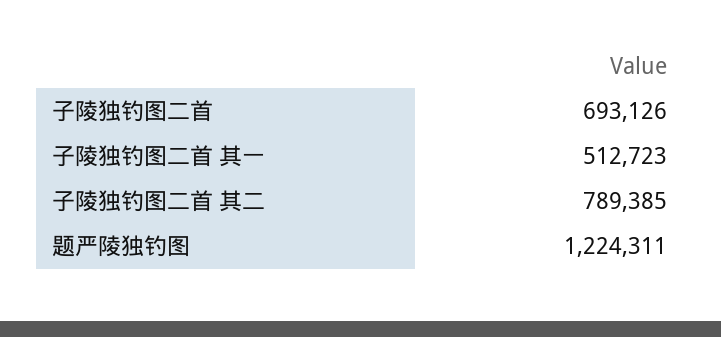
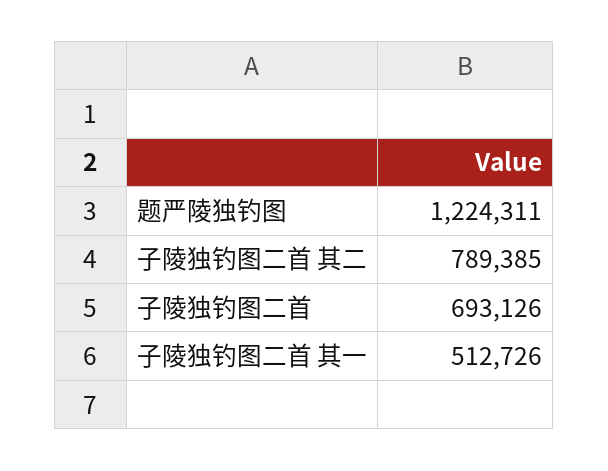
  {
    "子陵独钓图二首": 693126,
-   "子陵独钓图二首 其一": 512723,
+   "子陵独钓图二首 其一": 512726,
    "子陵独钓图二首 其二": 789385,
    "题严陵独钓图": 1224311
  }

